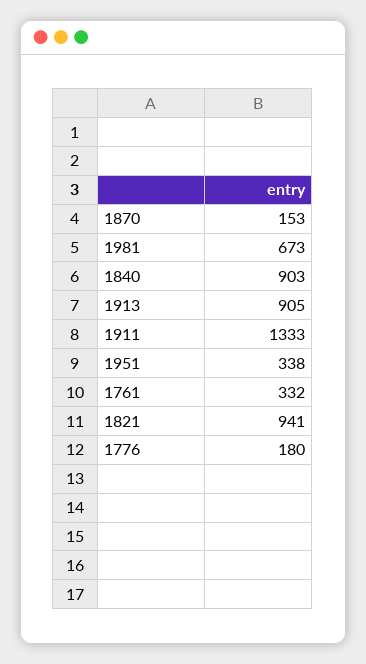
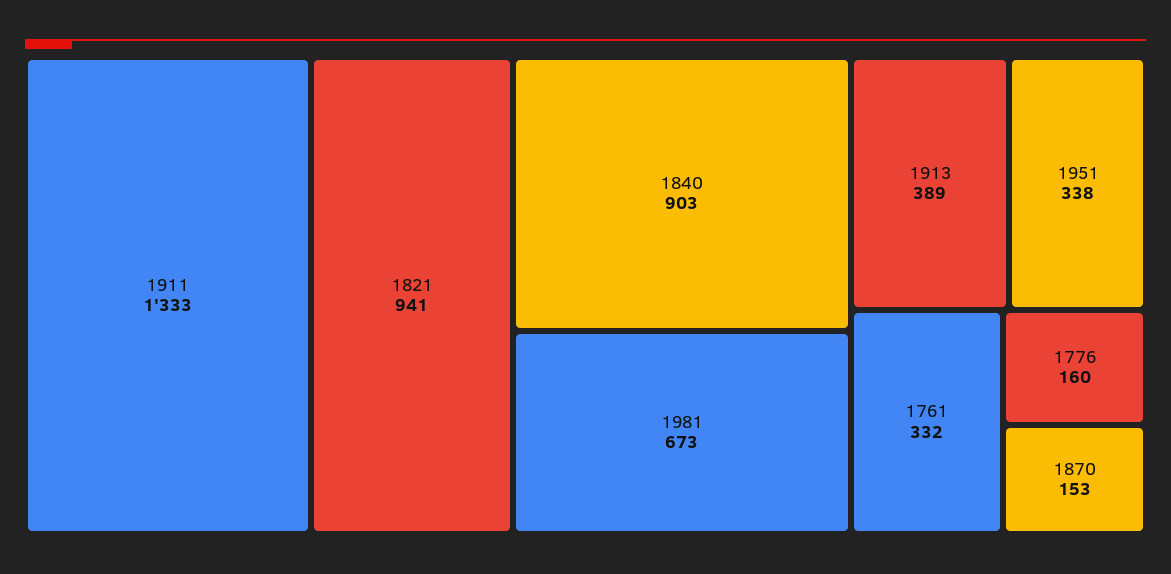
  {
    "1870": 153,
    "1981": 673,
    "1840": 903,
-   "1913": 905,
+   "1913": 389,
    "1911": 1333,
    "1951": 338,
    "1761": 332,
    "1821": 941,
-   "1776": 180
+   "1776": 160
  }

